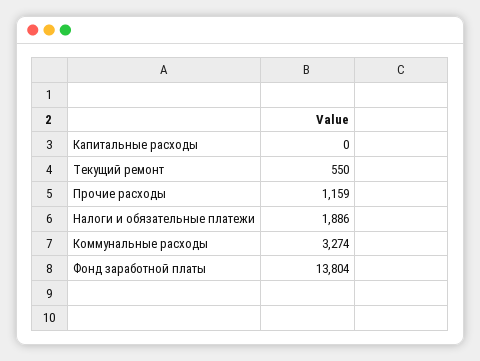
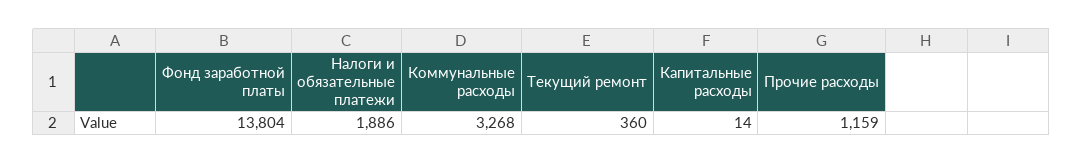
  {
-   "Капитальные расходы": 0,
+   "Капитальные расходы": 14,
-   "Текущий ремонт": 550,
+   "Текущий ремонт": 360,
    "Прочие расходы": 1159,
    "Налоги и обязательные платежи": 1886,
-   "Коммунальные расходы": 3274,
+   "Коммунальные расходы": 3268,
    "Фонд заработной платы": 13804
  }

